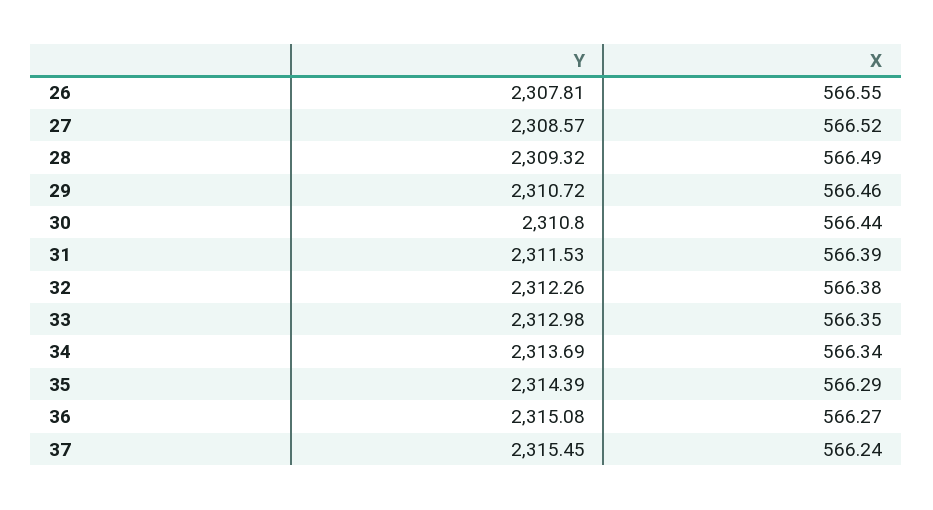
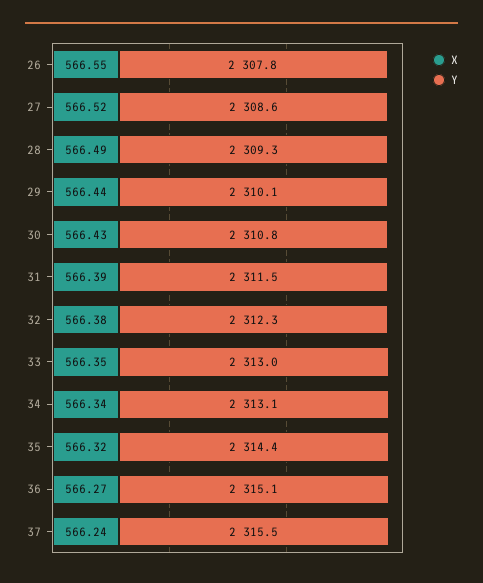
  {
    "Y": {
      "26": 2307.81,
      "27": 2308.57,
      "28": 2309.32,
-     "29": 2310.72,
+     "29": 2310.1,
      "30": 2310.8,
      "31": 2311.53,
      "32": 2312.26,
      "33": 2312.98,
-     "34": 2313.69,
+     "34": 2313.1,
      "35": 2314.39,
      "36": 2315.08,
      "37": 2315.45
    },
    "X": {
      "26": 566.55,
      "27": 566.52,
      "28": 566.49,
-     "29": 566.46,
+     "29": 566.44,
-     "30": 566.44,
+     "30": 566.43,
      "31": 566.39,
      "32": 566.38,
      "33": 566.35,
      "34": 566.34,
-     "35": 566.29,
+     "35": 566.32,
      "36": 566.27,
      "37": 566.24
    }
  }

